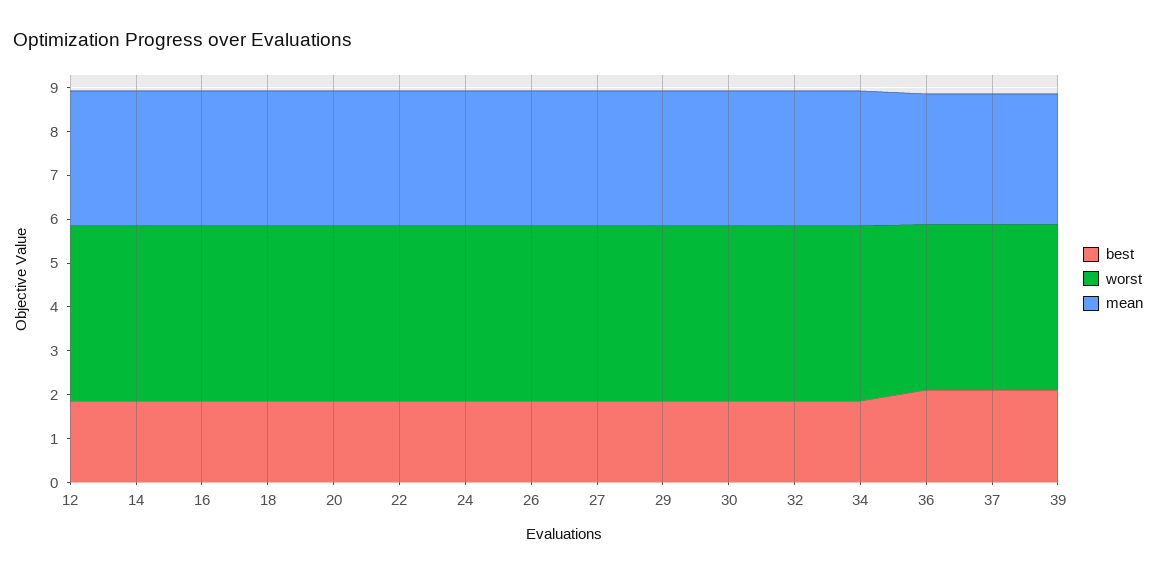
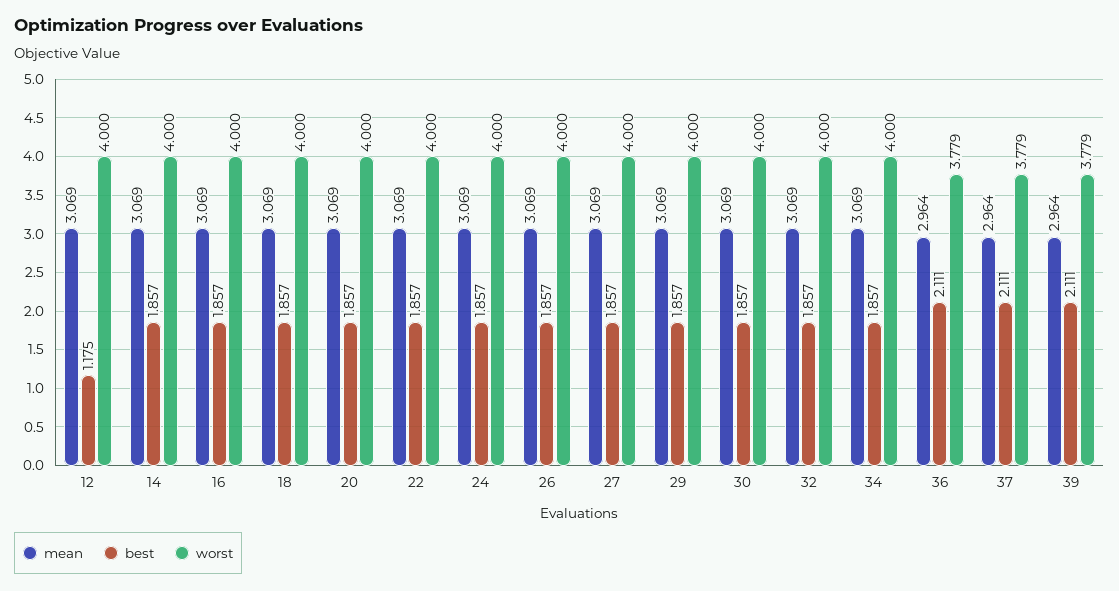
  {
    "best": {
-     "12": 1.8,
+     "12": 1.175,
      "14": 1.857,
      "16": 1.857,
      "18": 1.857,
      "20": 1.857,
      "22": 1.857,
      "24": 1.857,
      "26": 1.857,
      "27": 1.857,
      "29": 1.857,
      "30": 1.857,
      "32": 1.857,
      "34": 1.857,
      "36": 2.111,
      "37": 2.111,
      "39": 2.111
    },
    "worst": {
      "12": 4,
      "14": 4,
      "16": 4,
      "18": 4,
      "20": 4,
      "22": 4,
      "24": 4,
      "26": 4,
      "27": 4,
      "29": 4,
      "30": 4,
      "32": 4,
      "34": 4,
      "36": 3.779,
      "37": 3.779,
      "39": 3.779
    },
    "mean": {
      "12": 3.069,
      "14": 3.069,
      "16": 3.069,
      "18": 3.069,
      "20": 3.069,
      "22": 3.069,
      "24": 3.069,
      "26": 3.069,
      "27": 3.069,
      "29": 3.069,
      "30": 3.069,
      "32": 3.069,
      "34": 3.069,
      "36": 2.964,
      "37": 2.964,
      "39": 2.964
    }
  }

